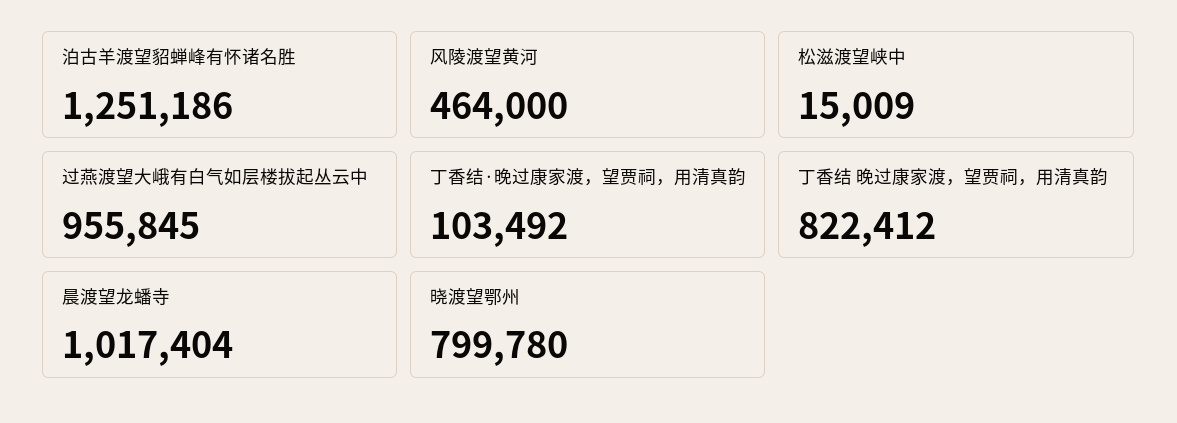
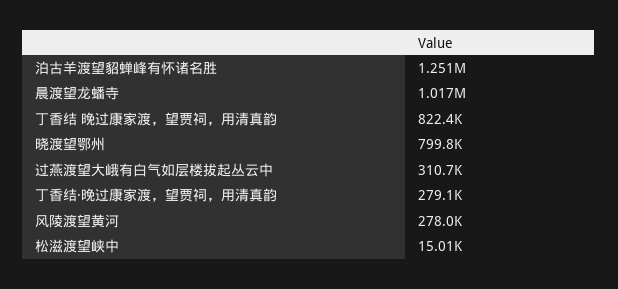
  {
    "泊古羊渡望貂蝉峰有怀诸名胜": 1251186,
-   "风陵渡望黄河": 464000,
+   "风陵渡望黄河": 278000,
    "松滋渡望峡中": 15009,
-   "过燕渡望大峨有白气如层楼拔起丛云中": 955845,
+   "过燕渡望大峨有白气如层楼拔起丛云中": 310700,
-   "丁香结·晚过康家渡，望贾祠，用清真韵": 103492,
+   "丁香结·晚过康家渡，望贾祠，用清真韵": 279100,
    "丁香结 晚过康家渡，望贾祠，用清真韵": 822412,
    "晨渡望龙蟠寺": 1017404,
    "晓渡望鄂州": 799780
  }

